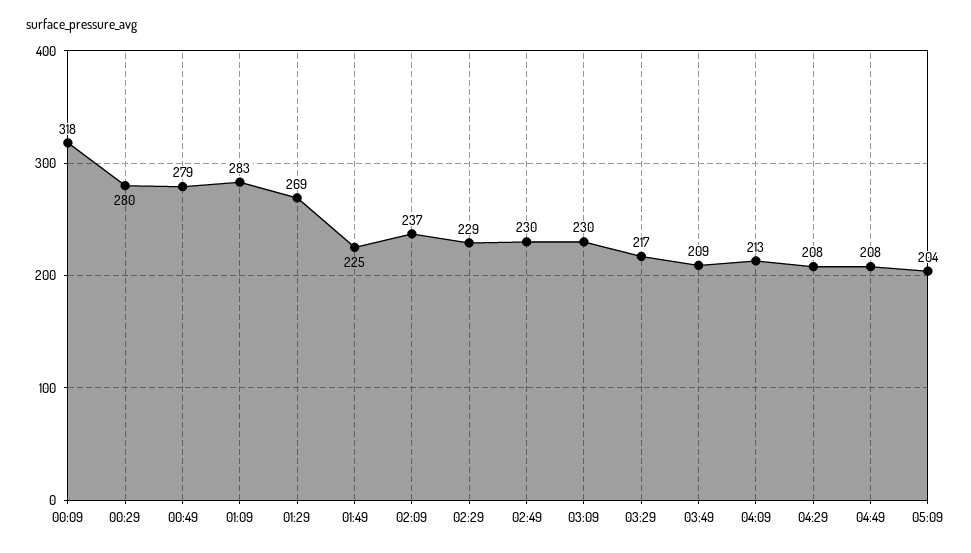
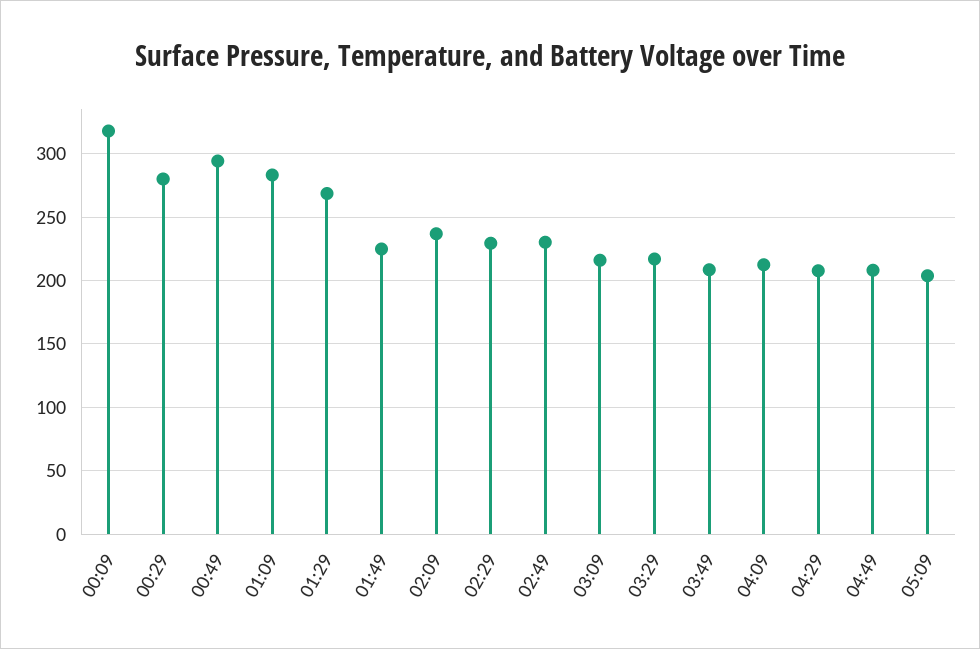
  {
    "00:09": 318,
    "00:29": 280,
-   "00:49": 279,
+   "00:49": 295,
    "01:09": 283,
    "01:29": 269,
    "01:49": 225,
    "02:09": 237,
    "02:29": 229,
    "02:49": 230,
-   "03:09": 230,
+   "03:09": 215,
    "03:29": 217,
    "03:49": 209,
    "04:09": 213,
    "04:29": 208,
    "04:49": 208,
    "05:09": 204
  }

